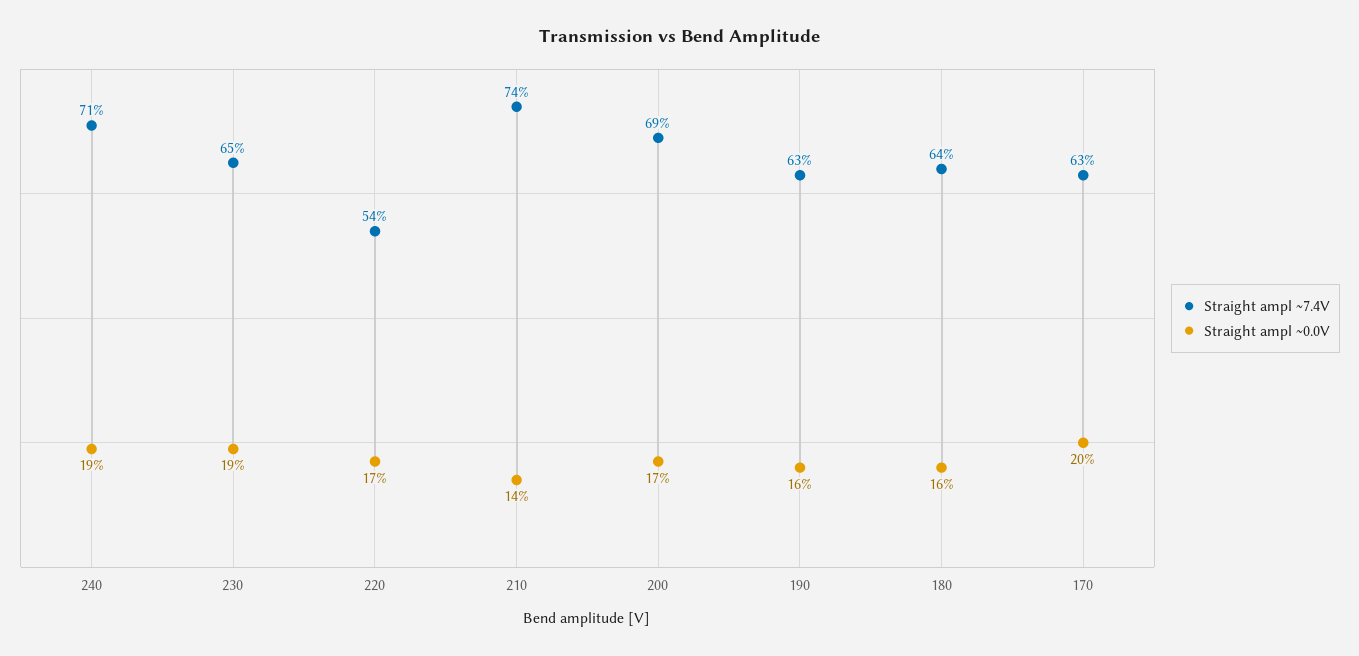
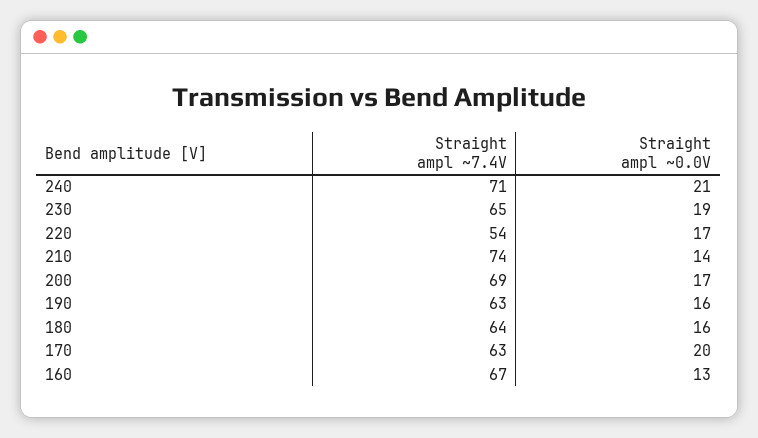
  {
    "Straight ampl ~7.4V": {
      "240": 71,
      "230": 65,
      "220": 54,
      "210": 74,
      "200": 69,
      "190": 63,
      "180": 64,
-     "170": 63
+     "170": 63,
+     "160": 67
    },
    "Straight ampl ~0.0V": {
-     "240": 19,
+     "240": 21,
      "230": 19,
      "220": 17,
      "210": 14,
      "200": 17,
      "190": 16,
      "180": 16,
-     "170": 20
+     "170": 20,
+     "160": 13
    }
  }

